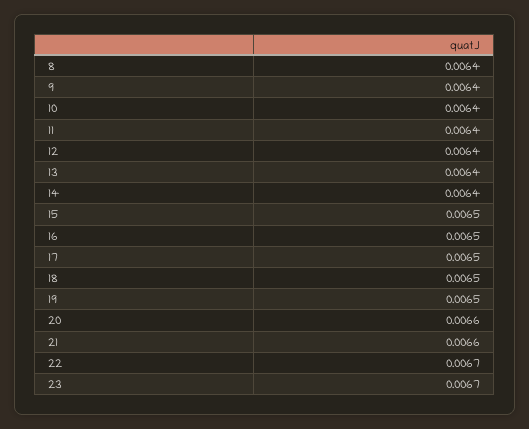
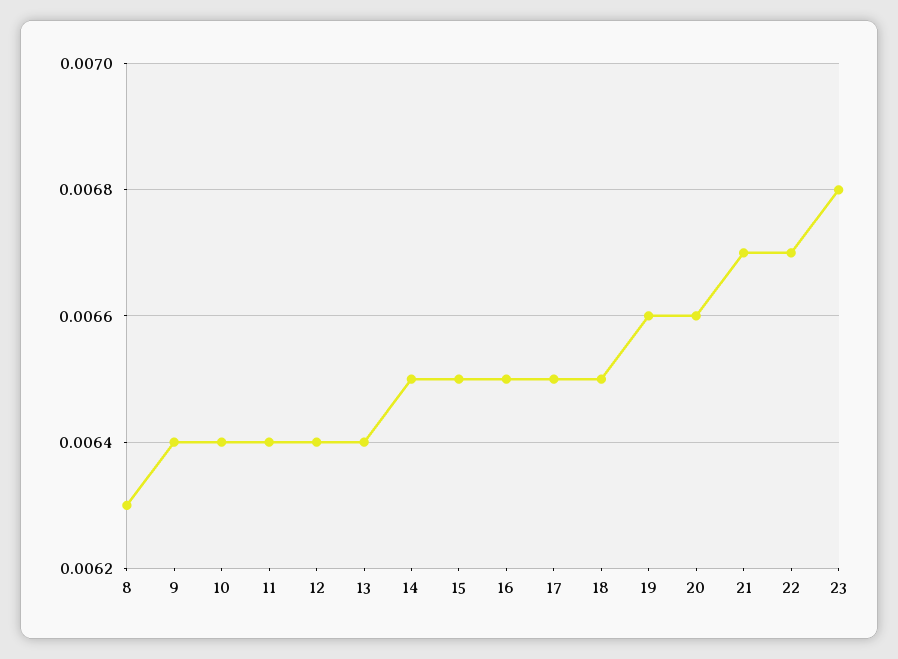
  {
-   "8": 0.0064,
+   "8": 0.0063,
    "9": 0.0064,
    "10": 0.0064,
    "11": 0.0064,
    "12": 0.0064,
    "13": 0.0064,
-   "14": 0.0064,
+   "14": 0.0065,
    "15": 0.0065,
    "16": 0.0065,
    "17": 0.0065,
    "18": 0.0065,
-   "19": 0.0065,
+   "19": 0.0066,
    "20": 0.0066,
-   "21": 0.0066,
+   "21": 0.0067,
    "22": 0.0067,
-   "23": 0.0067
+   "23": 0.0068
  }

